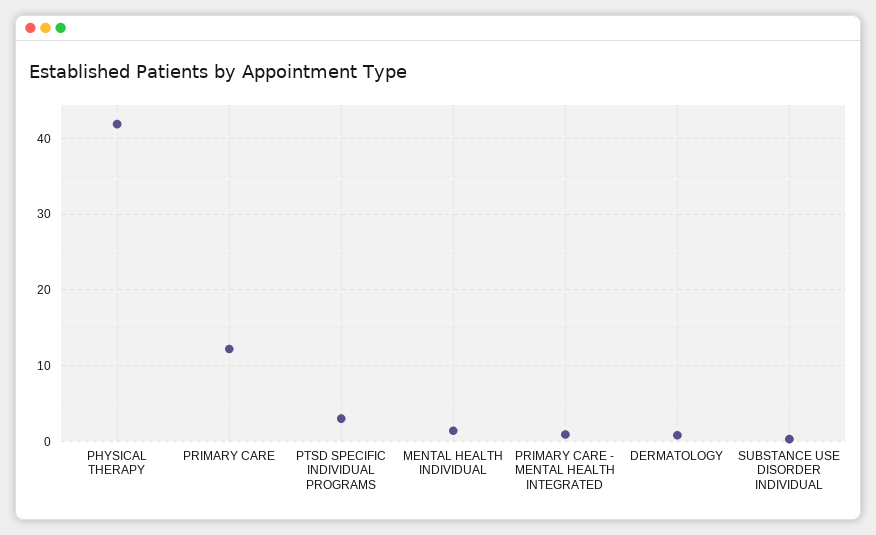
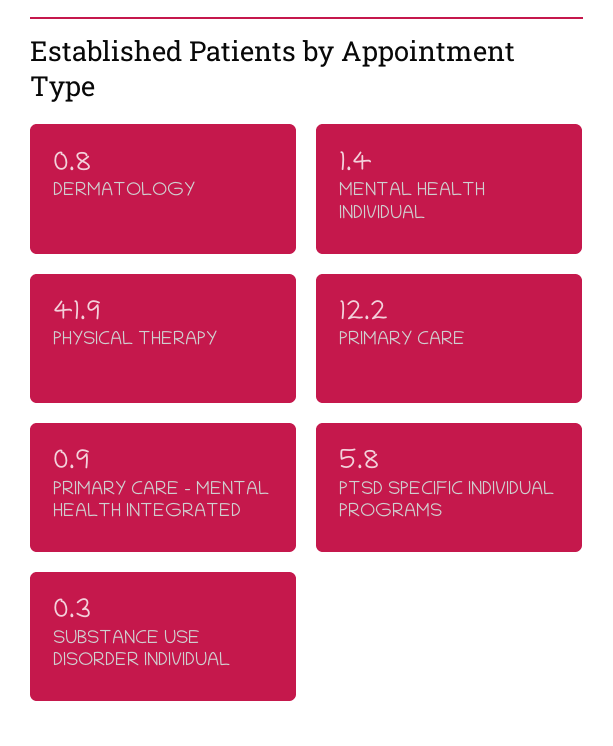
  {
    "PHYSICAL THERAPY": 41.9,
    "PRIMARY CARE": 12.2,
-   "PTSD SPECIFIC INDIVIDUAL PROGRAMS": 3,
+   "PTSD SPECIFIC INDIVIDUAL PROGRAMS": 5.8,
    "MENTAL HEALTH INDIVIDUAL": 1.4,
    "PRIMARY CARE - MENTAL HEALTH INTEGRATED": 0.9,
    "DERMATOLOGY": 0.8,
    "SUBSTANCE USE DISORDER INDIVIDUAL": 0.3
  }

